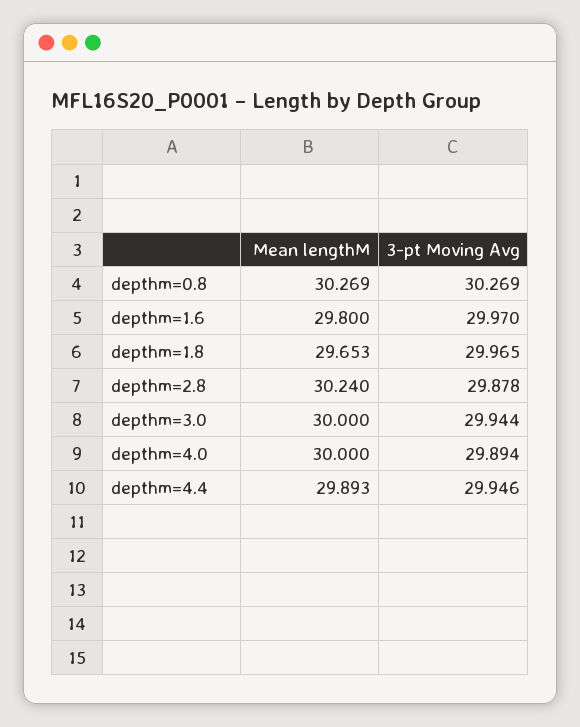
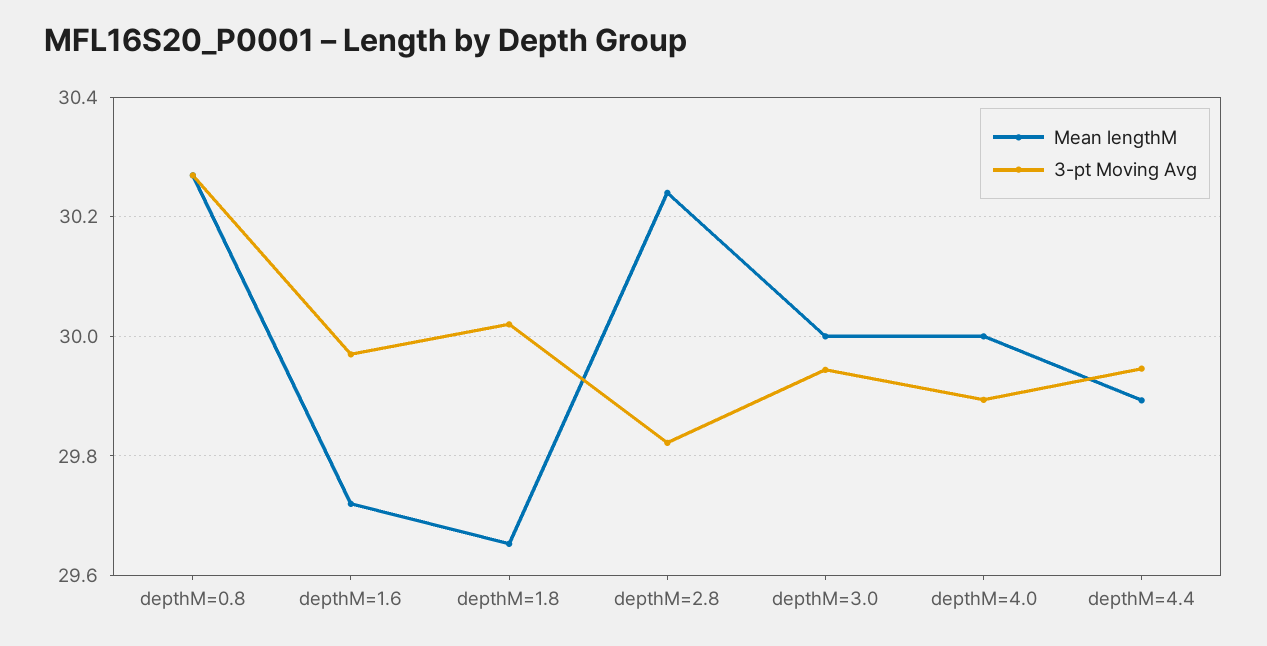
  {
    "Mean lengthM": {
      "depthm=0.8": 30.269,
-     "depthm=1.6": 29.8,
+     "depthm=1.6": 29.72,
      "depthm=1.8": 29.653,
      "depthm=2.8": 30.24,
      "depthm=3.0": 30,
      "depthm=4.0": 30,
      "depthm=4.4": 29.893
    },
    "3-pt Moving Avg": {
      "depthm=0.8": 30.269,
      "depthm=1.6": 29.97,
-     "depthm=1.8": 29.965,
+     "depthm=1.8": 30.02,
-     "depthm=2.8": 29.878,
+     "depthm=2.8": 29.82,
      "depthm=3.0": 29.944,
      "depthm=4.0": 29.894,
      "depthm=4.4": 29.946
    }
  }

